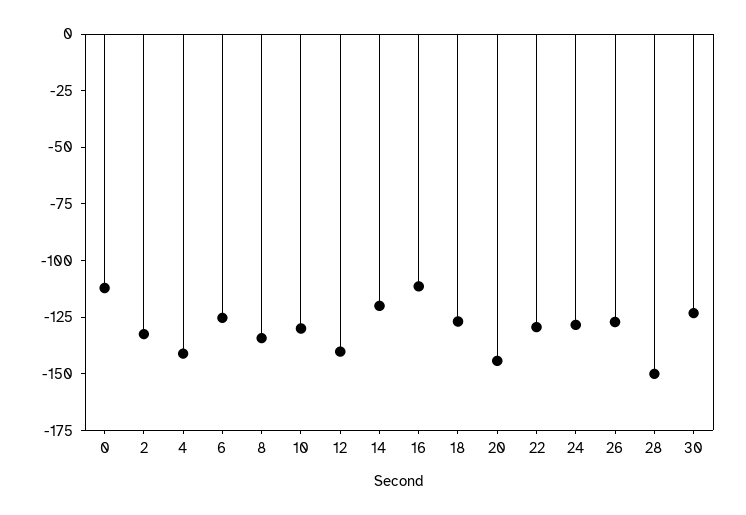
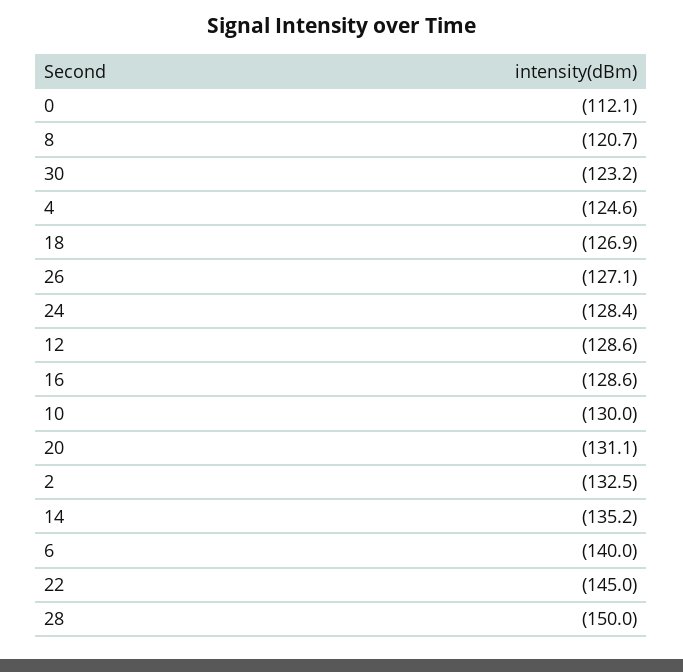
  {
    "0": -112.1,
    "2": -132.5,
-   "4": -140,
+   "4": -124.6,
-   "6": -125,
+   "6": -140,
-   "8": -135,
+   "8": -120.7,
    "10": -130,
-   "12": -140,
+   "12": -128.6,
-   "14": -120,
+   "14": -135.2,
-   "16": -110,
+   "16": -128.6,
    "18": -126.9,
-   "20": -145,
+   "20": -131.1,
-   "22": -130,
+   "22": -145,
    "24": -128.4,
    "26": -127.1,
    "28": -150,
    "30": -123.2
  }

